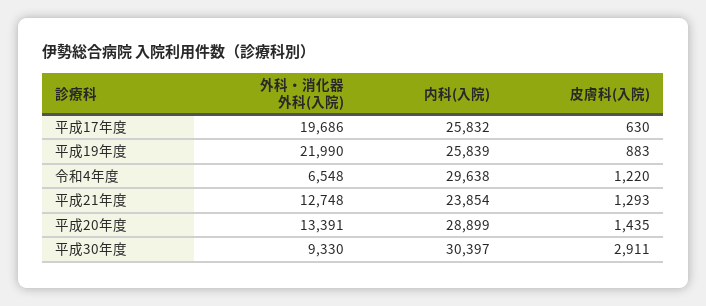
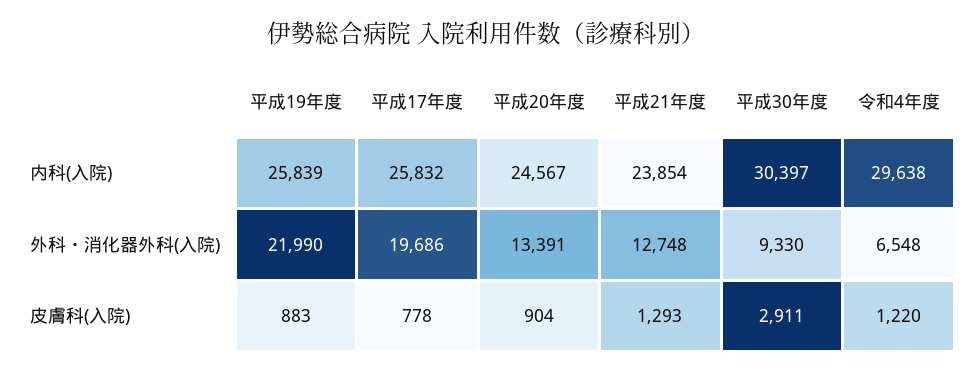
  {
    "外科・消化器外科(入院)": {
      "平成17年度": 19686,
      "平成19年度": 21990,
      "令和4年度": 6548,
      "平成21年度": 12748,
      "平成20年度": 13391,
      "平成30年度": 9330
    },
    "内科(入院)": {
      "平成17年度": 25832,
      "平成19年度": 25839,
      "令和4年度": 29638,
      "平成21年度": 23854,
-     "平成20年度": 28899,
+     "平成20年度": 24567,
      "平成30年度": 30397
    },
    "皮膚科(入院)": {
-     "平成17年度": 630,
+     "平成17年度": 778,
      "平成19年度": 883,
      "令和4年度": 1220,
      "平成21年度": 1293,
-     "平成20年度": 1435,
+     "平成20年度": 904,
      "平成30年度": 2911
    }
  }

